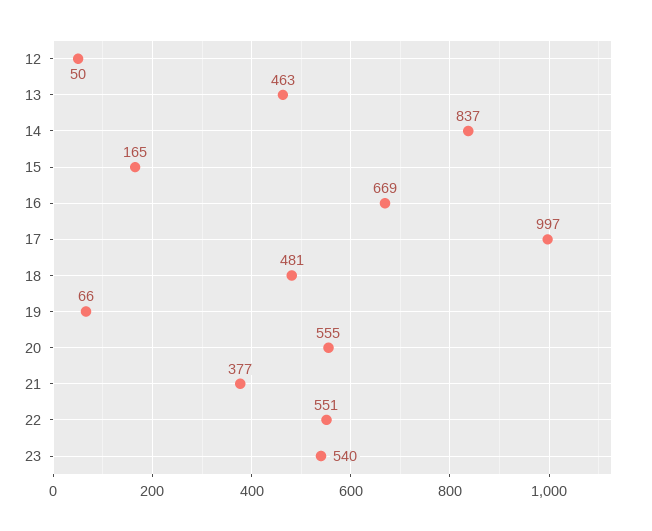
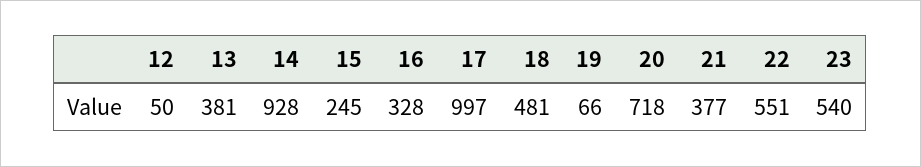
  {
    "12": 50,
-   "13": 463,
+   "13": 381,
-   "14": 837,
+   "14": 928,
-   "15": 165,
+   "15": 245,
-   "16": 669,
+   "16": 328,
    "17": 997,
    "18": 481,
    "19": 66,
-   "20": 555,
+   "20": 718,
    "21": 377,
    "22": 551,
    "23": 540
  }

